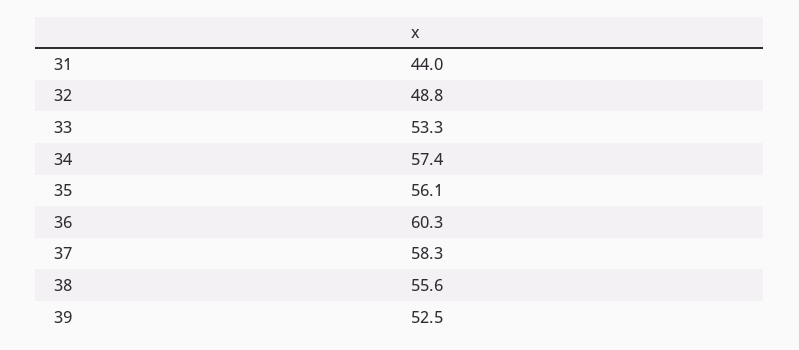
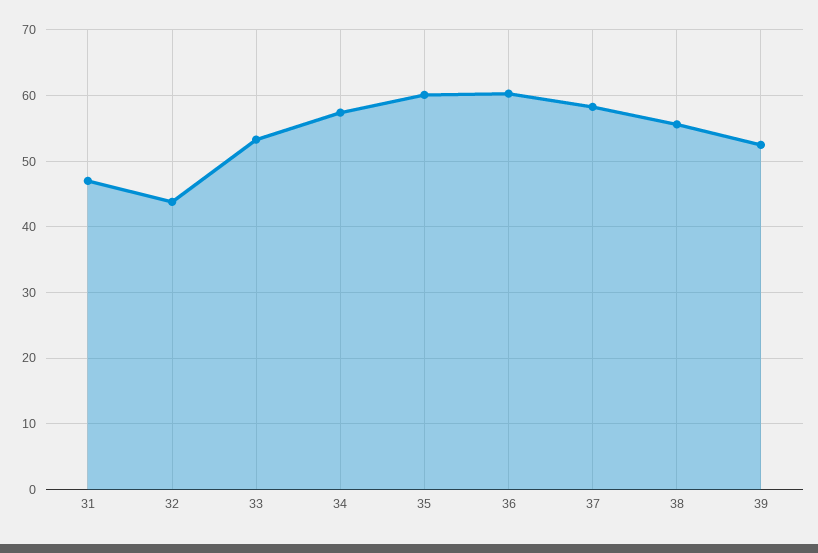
  {
-   "31": 44,
+   "31": 47,
-   "32": 48.8,
+   "32": 44,
    "33": 53.3,
    "34": 57.4,
-   "35": 56.1,
+   "35": 60,
    "36": 60.3,
    "37": 58.3,
    "38": 55.6,
    "39": 52.5
  }

